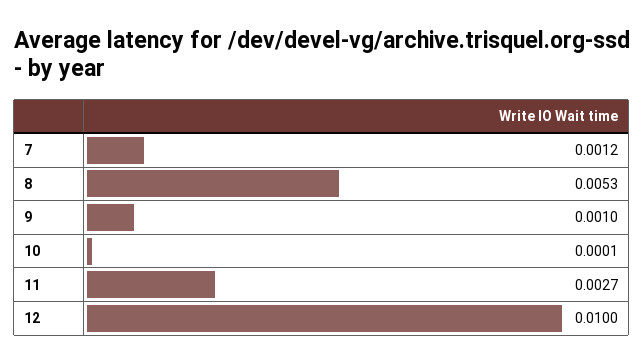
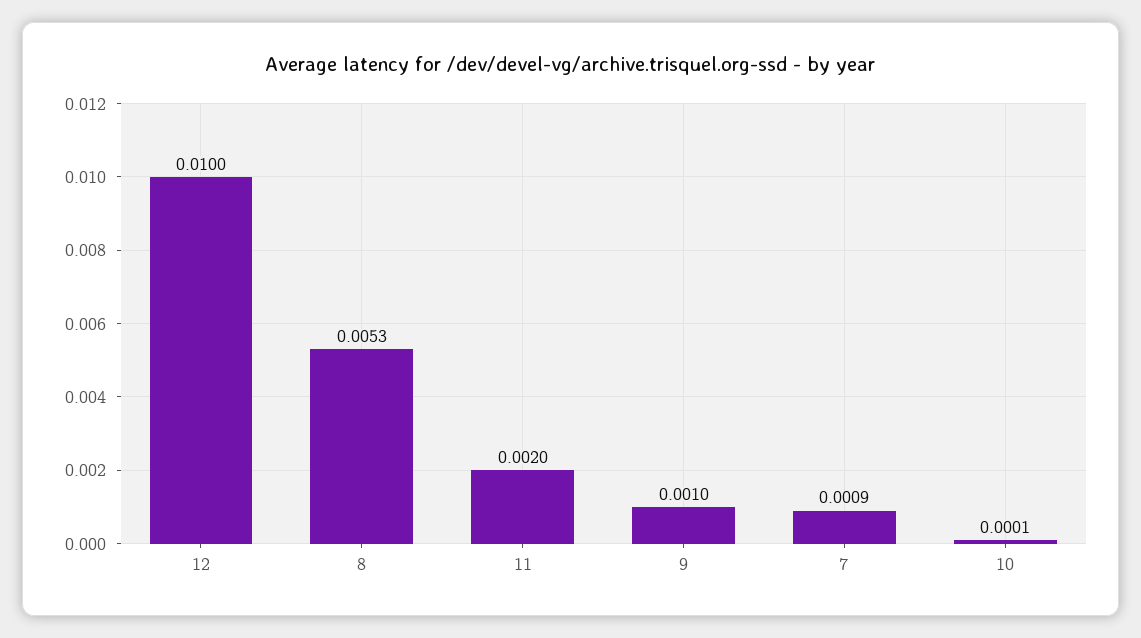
  {
-   "7": 0.0012,
+   "7": 0.0009,
    "8": 0.0053,
    "9": 0.001,
    "10": 0.0001,
-   "11": 0.0027,
+   "11": 0.002,
    "12": 0.01
  }

